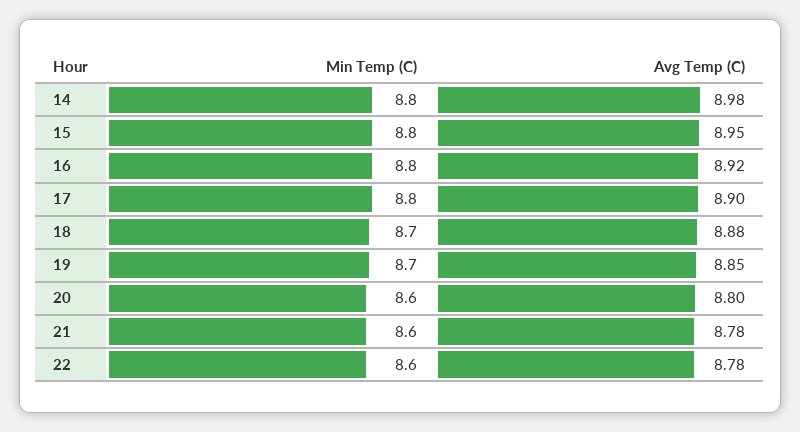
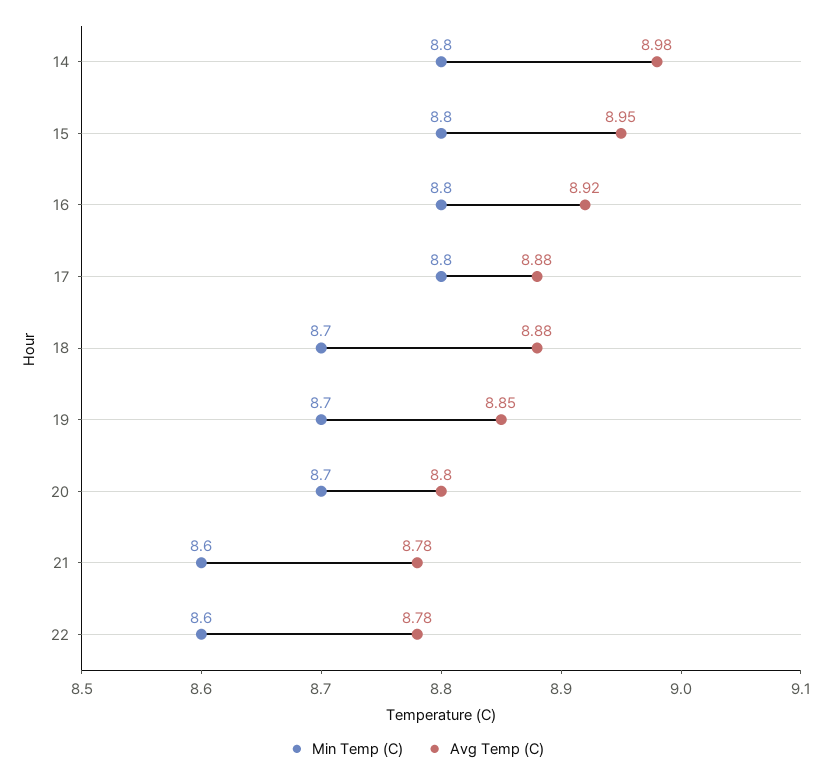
  {
    "Min Temp (C)": {
      "14": 8.8,
      "15": 8.8,
      "16": 8.8,
      "17": 8.8,
      "18": 8.7,
      "19": 8.7,
-     "20": 8.6,
+     "20": 8.7,
      "21": 8.6,
      "22": 8.6
    },
    "Avg Temp (C)": {
      "14": 8.98,
      "15": 8.95,
      "16": 8.92,
-     "17": 8.9,
+     "17": 8.88,
      "18": 8.88,
      "19": 8.85,
      "20": 8.8,
      "21": 8.78,
      "22": 8.78
    }
  }

